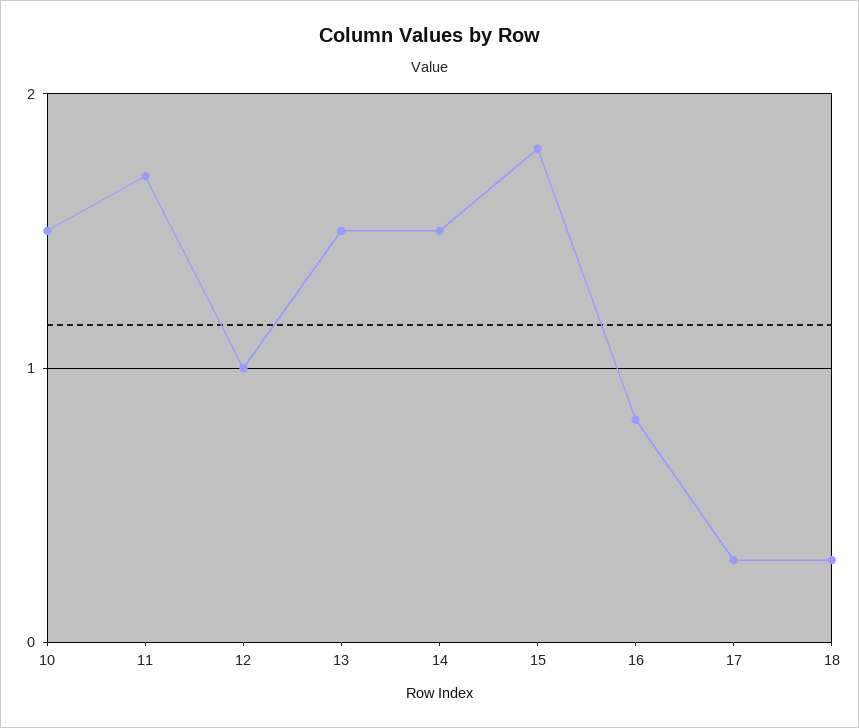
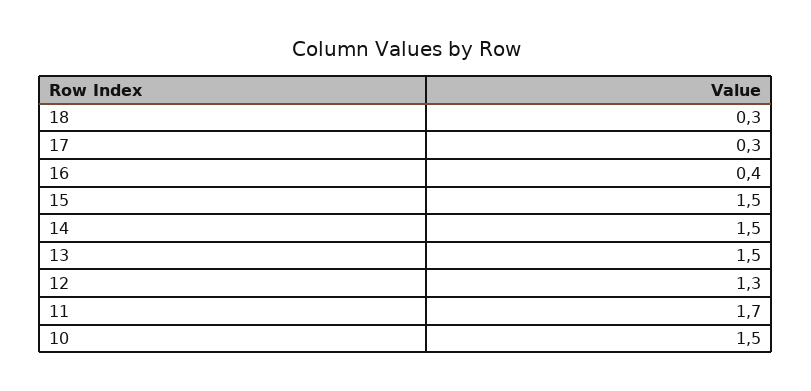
  {
    "10": 1.5,
    "11": 1.7,
-   "12": 1,
+   "12": 1.3,
    "13": 1.5,
    "14": 1.5,
-   "15": 1.8,
+   "15": 1.5,
-   "16": 0.8,
+   "16": 0.4,
    "17": 0.3,
    "18": 0.3
  }

